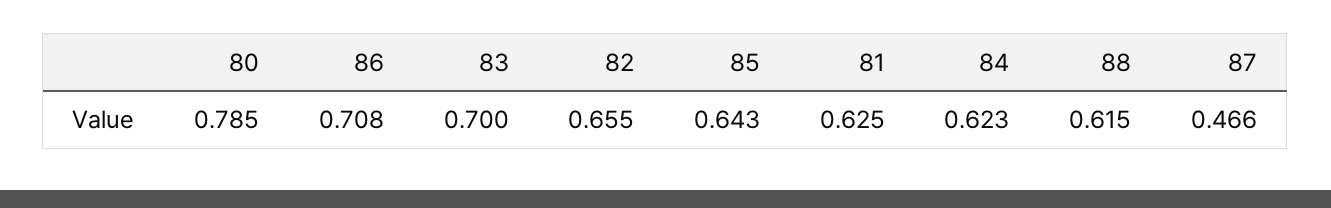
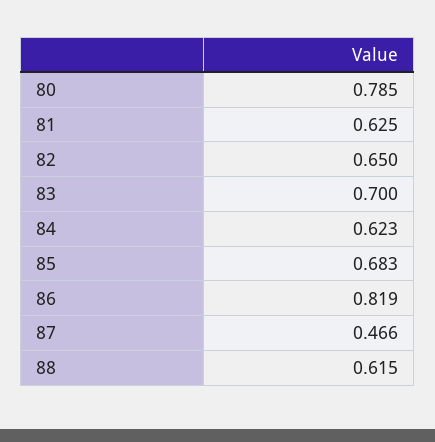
  {
    "80": 0.785,
-   "86": 0.708,
+   "86": 0.819,
    "83": 0.7,
-   "82": 0.655,
+   "82": 0.65,
-   "85": 0.643,
+   "85": 0.683,
    "81": 0.625,
    "84": 0.623,
    "88": 0.615,
    "87": 0.466
  }

